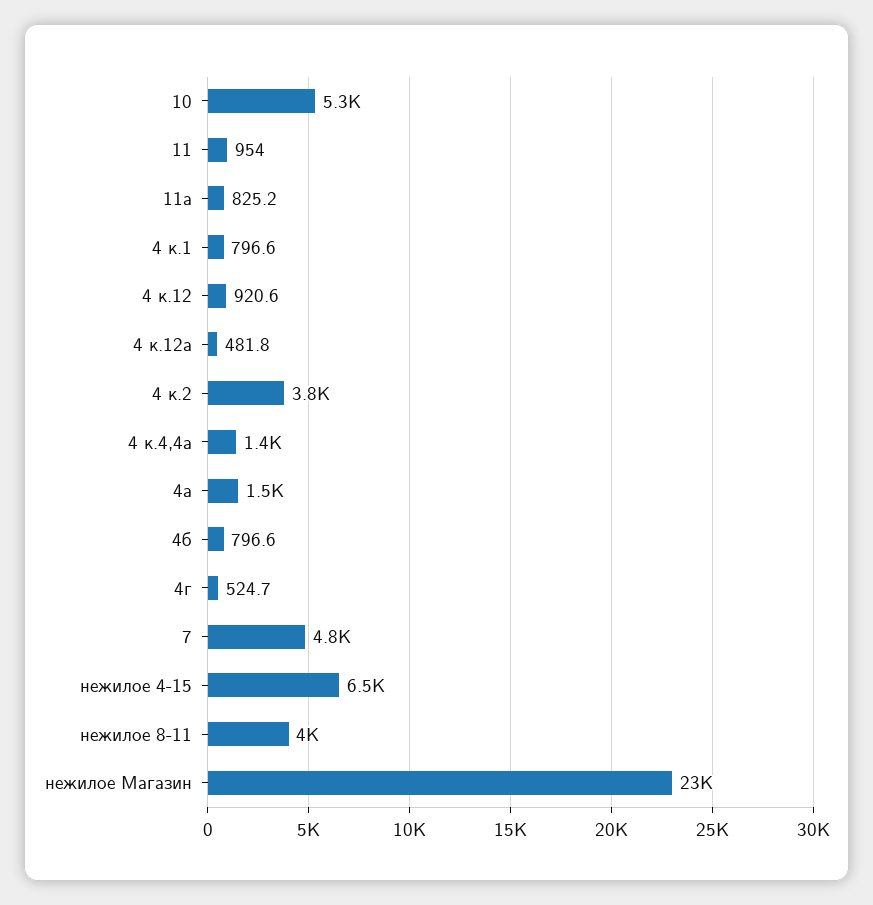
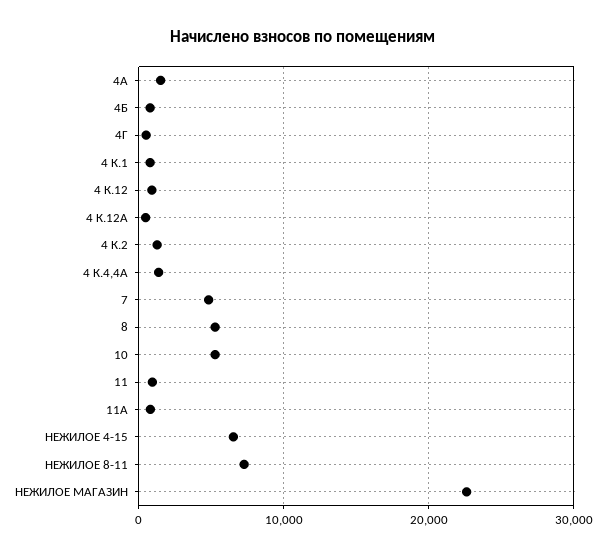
  {
    "10": 5300,
    "11": 954,
    "11а": 825.2,
    "4 к.1": 796.6,
    "4 к.12": 920.6,
    "4 к.12а": 481.8,
-   "4 к.2": 3800,
+   "4 к.2": 1000,
    "4 к.4,4а": 1400,
    "4а": 1500,
    "4б": 796.6,
    "4г": 524.7,
    "7": 4800,
    "нежилое 4-15": 6500,
-   "нежилое 8-11": 4000,
+   "нежилое 8-11": 7000,
-   "нежилое Магазин": 23000
+   "нежилое Магазин": 23000,
+   "8": 5000
  }

